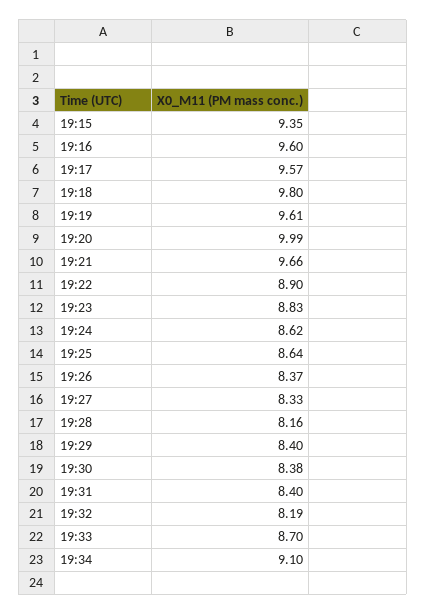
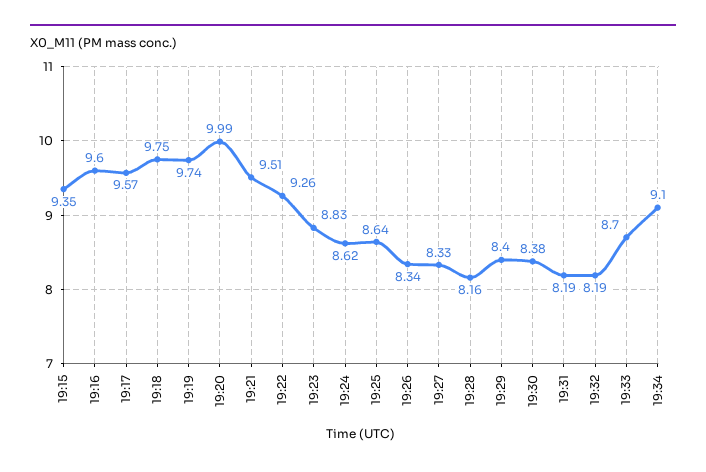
  {
    "19:15": 9.35,
    "19:16": 9.6,
    "19:17": 9.57,
-   "19:18": 9.8,
+   "19:18": 9.75,
-   "19:19": 9.61,
+   "19:19": 9.74,
    "19:20": 9.99,
-   "19:21": 9.66,
+   "19:21": 9.51,
-   "19:22": 8.9,
+   "19:22": 9.26,
    "19:23": 8.83,
    "19:24": 8.62,
    "19:25": 8.64,
-   "19:26": 8.37,
+   "19:26": 8.34,
    "19:27": 8.33,
    "19:28": 8.16,
    "19:29": 8.4,
    "19:30": 8.38,
-   "19:31": 8.4,
+   "19:31": 8.19,
    "19:32": 8.19,
    "19:33": 8.7,
    "19:34": 9.1
  }

